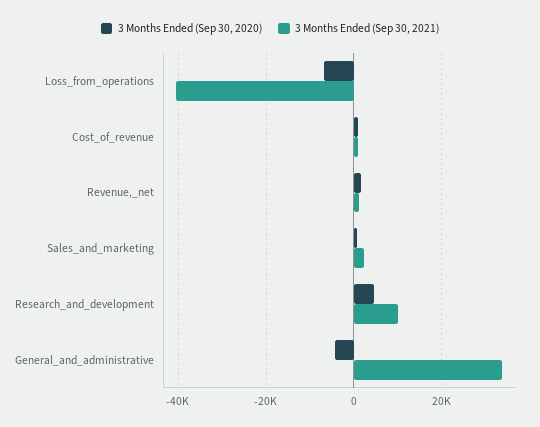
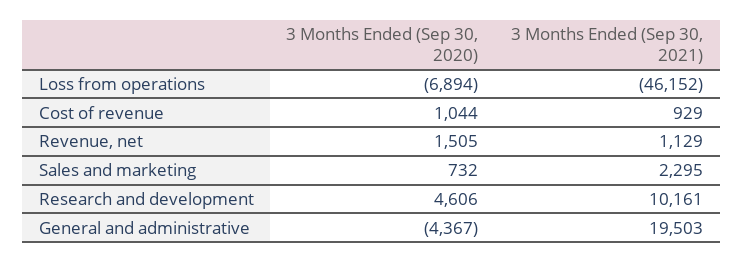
  {
    "3 Months Ended (Sep 30, 2020)": {
      "Loss_from_operations": -6894,
      "Cost_of_revenue": 1044,
      "Revenue,_net": 1505,
      "Sales_and_marketing": 732,
      "Research_and_development": 4606,
      "General_and_administrative": -4367
    },
    "3 Months Ended (Sep 30, 2021)": {
-     "Loss_from_operations": -40000,
+     "Loss_from_operations": -46152,
      "Cost_of_revenue": 929,
      "Revenue,_net": 1129,
      "Sales_and_marketing": 2295,
      "Research_and_development": 10161,
-     "General_and_administrative": 34000
+     "General_and_administrative": 19503
    }
  }

